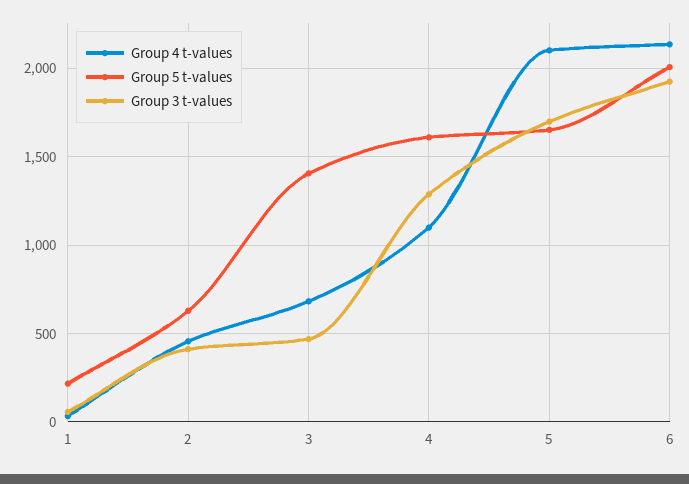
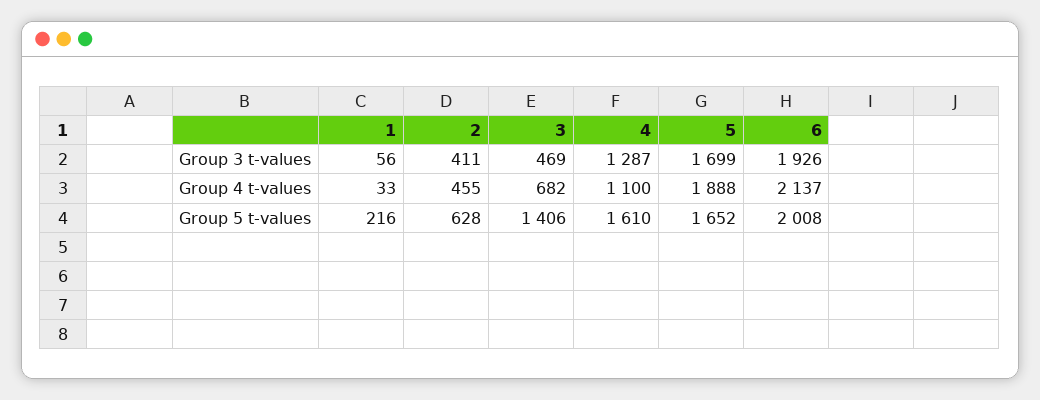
  {
    "Group 4 t-values": {
      "1": 33,
      "2": 455,
      "3": 682,
      "4": 1100,
-     "5": 2100,
+     "5": 1888,
      "6": 2137
    },
    "Group 5 t-values": {
      "1": 216,
      "2": 628,
      "3": 1406,
      "4": 1610,
      "5": 1652,
      "6": 2008
    },
    "Group 3 t-values": {
      "1": 56,
      "2": 411,
      "3": 469,
      "4": 1287,
      "5": 1699,
      "6": 1926
    }
  }

